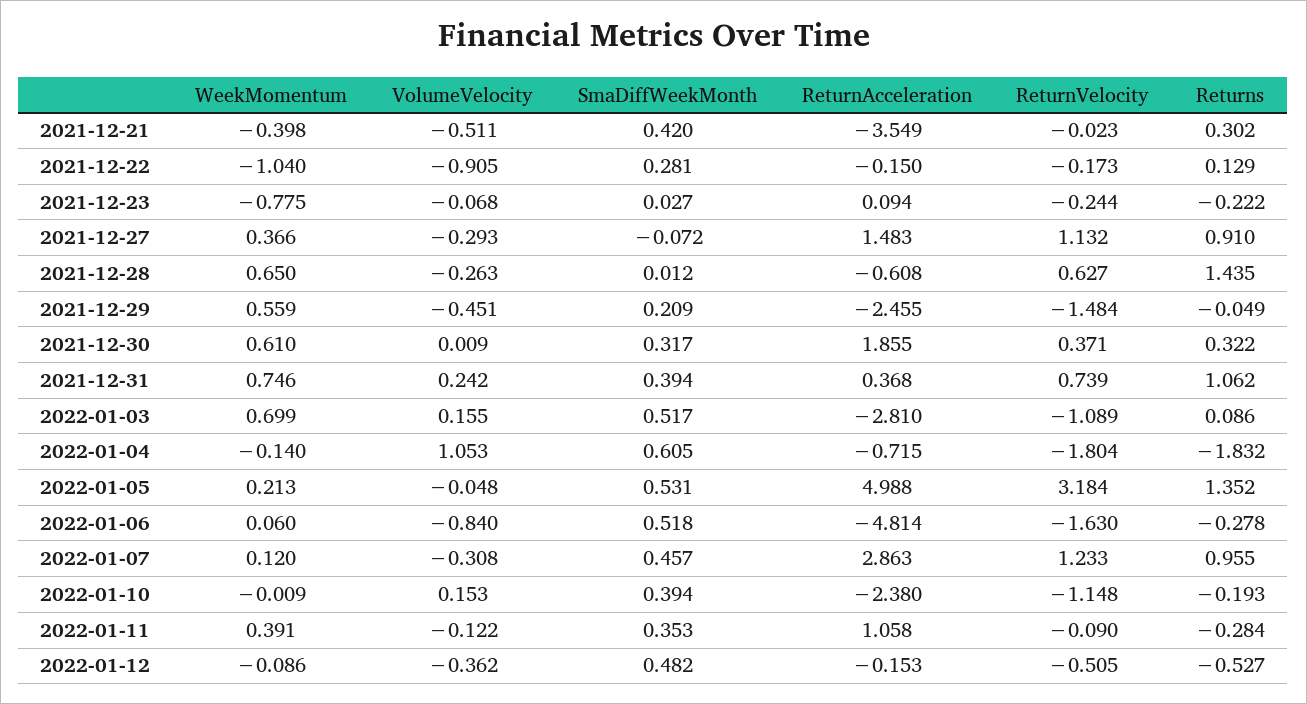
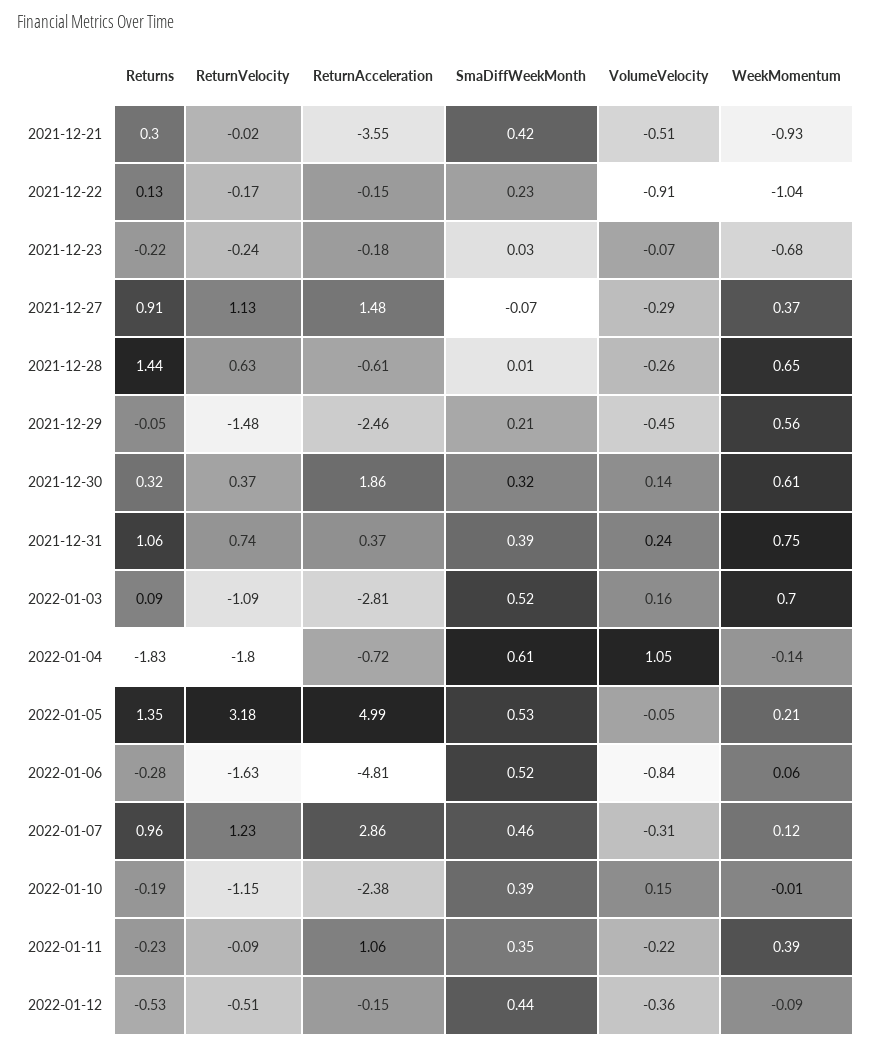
  {
    "WeekMomentum": {
-     "2021-12-21": -0.398,
+     "2021-12-21": -0.93,
      "2021-12-22": -1.04,
-     "2021-12-23": -0.775,
+     "2021-12-23": -0.68,
      "2021-12-27": 0.366,
      "2021-12-28": 0.65,
      "2021-12-29": 0.559,
      "2021-12-30": 0.61,
      "2021-12-31": 0.746,
      "2022-01-03": 0.699,
      "2022-01-04": -0.14,
      "2022-01-05": 0.213,
      "2022-01-06": 0.06,
      "2022-01-07": 0.12,
      "2022-01-10": -0.009,
      "2022-01-11": 0.391,
      "2022-01-12": -0.086
    },
    "VolumeVelocity": {
      "2021-12-21": -0.511,
      "2021-12-22": -0.905,
      "2021-12-23": -0.068,
      "2021-12-27": -0.293,
      "2021-12-28": -0.263,
      "2021-12-29": -0.451,
-     "2021-12-30": 0.009,
+     "2021-12-30": 0.14,
      "2021-12-31": 0.242,
      "2022-01-03": 0.155,
      "2022-01-04": 1.053,
      "2022-01-05": -0.048,
      "2022-01-06": -0.84,
      "2022-01-07": -0.308,
      "2022-01-10": 0.153,
-     "2022-01-11": -0.122,
+     "2022-01-11": -0.22,
      "2022-01-12": -0.362
    },
    "SmaDiffWeekMonth": {
      "2021-12-21": 0.42,
-     "2021-12-22": 0.281,
+     "2021-12-22": 0.23,
      "2021-12-23": 0.027,
      "2021-12-27": -0.072,
      "2021-12-28": 0.012,
      "2021-12-29": 0.209,
      "2021-12-30": 0.317,
      "2021-12-31": 0.394,
      "2022-01-03": 0.517,
      "2022-01-04": 0.605,
      "2022-01-05": 0.531,
      "2022-01-06": 0.518,
      "2022-01-07": 0.457,
      "2022-01-10": 0.394,
      "2022-01-11": 0.353,
-     "2022-01-12": 0.482
+     "2022-01-12": 0.44
    },
    "ReturnAcceleration": {
      "2021-12-21": -3.549,
      "2021-12-22": -0.15,
-     "2021-12-23": 0.094,
+     "2021-12-23": -0.18,
      "2021-12-27": 1.483,
      "2021-12-28": -0.608,
      "2021-12-29": -2.455,
      "2021-12-30": 1.855,
      "2021-12-31": 0.368,
      "2022-01-03": -2.81,
      "2022-01-04": -0.715,
      "2022-01-05": 4.988,
      "2022-01-06": -4.814,
      "2022-01-07": 2.863,
      "2022-01-10": -2.38,
      "2022-01-11": 1.058,
      "2022-01-12": -0.153
    },
    "ReturnVelocity": {
      "2021-12-21": -0.023,
      "2021-12-22": -0.173,
      "2021-12-23": -0.244,
      "2021-12-27": 1.132,
      "2021-12-28": 0.627,
      "2021-12-29": -1.484,
      "2021-12-30": 0.371,
      "2021-12-31": 0.739,
      "2022-01-03": -1.089,
      "2022-01-04": -1.804,
      "2022-01-05": 3.184,
      "2022-01-06": -1.63,
      "2022-01-07": 1.233,
      "2022-01-10": -1.148,
      "2022-01-11": -0.09,
      "2022-01-12": -0.505
    },
    "Returns": {
      "2021-12-21": 0.302,
      "2021-12-22": 0.129,
      "2021-12-23": -0.222,
      "2021-12-27": 0.91,
      "2021-12-28": 1.435,
      "2021-12-29": -0.049,
      "2021-12-30": 0.322,
      "2021-12-31": 1.062,
      "2022-01-03": 0.086,
      "2022-01-04": -1.832,
      "2022-01-05": 1.352,
      "2022-01-06": -0.278,
      "2022-01-07": 0.955,
      "2022-01-10": -0.193,
-     "2022-01-11": -0.284,
+     "2022-01-11": -0.23,
      "2022-01-12": -0.527
    }
  }

